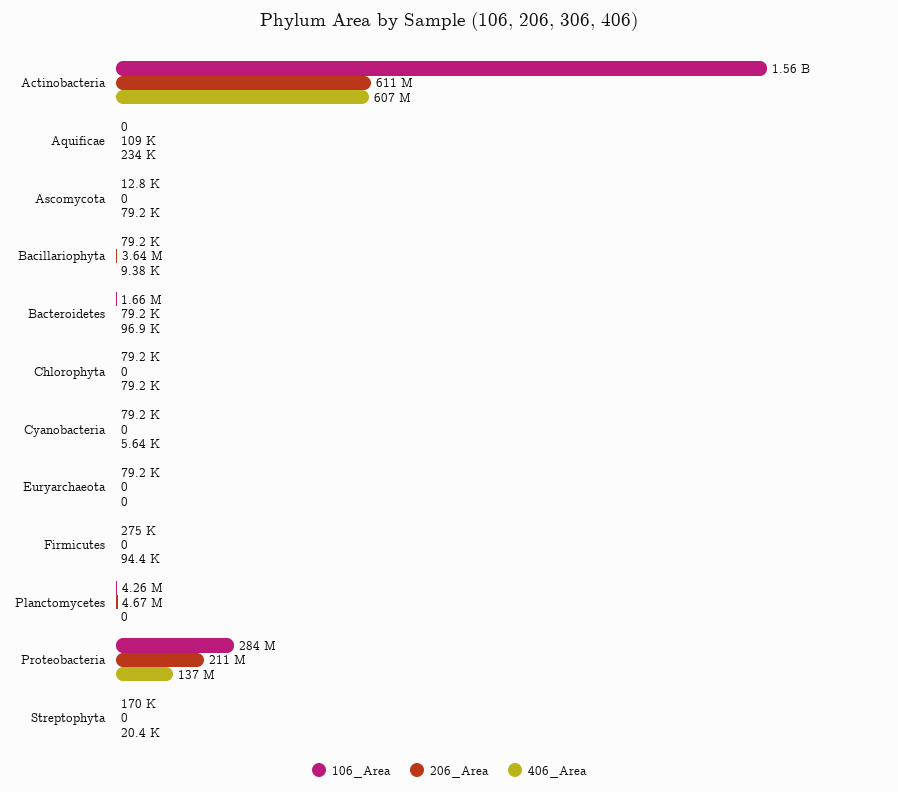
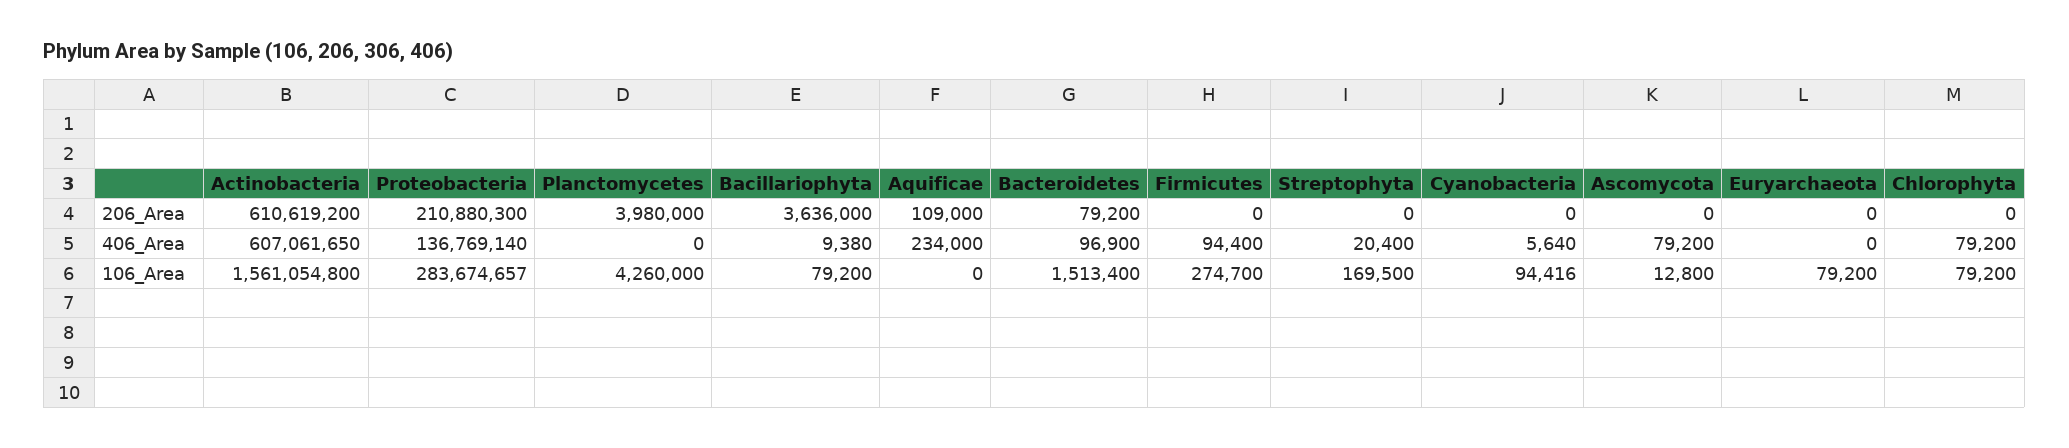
  {
    "106_Area": {
      "Actinobacteria": 1561054800,
      "Aquificae": 0,
      "Ascomycota": 12800,
      "Bacillariophyta": 79200,
-     "Bacteroidetes": 1660000,
+     "Bacteroidetes": 1513400,
      "Chlorophyta": 79200,
-     "Cyanobacteria": 79200,
+     "Cyanobacteria": 94416,
      "Euryarchaeota": 79200,
      "Firmicutes": 274700,
      "Planctomycetes": 4260000,
      "Proteobacteria": 283674657,
      "Streptophyta": 169500
    },
    "206_Area": {
      "Actinobacteria": 610619200,
      "Aquificae": 109000,
      "Ascomycota": 0,
      "Bacillariophyta": 3636000,
      "Bacteroidetes": 79200,
      "Chlorophyta": 0,
      "Cyanobacteria": 0,
      "Euryarchaeota": 0,
      "Firmicutes": 0,
-     "Planctomycetes": 4670000,
+     "Planctomycetes": 3980000,
      "Proteobacteria": 210880300,
      "Streptophyta": 0
    },
    "406_Area": {
      "Actinobacteria": 607061650,
      "Aquificae": 234000,
      "Ascomycota": 79200,
      "Bacillariophyta": 9380,
      "Bacteroidetes": 96900,
      "Chlorophyta": 79200,
      "Cyanobacteria": 5640,
      "Euryarchaeota": 0,
      "Firmicutes": 94400,
      "Planctomycetes": 0,
      "Proteobacteria": 136769140,
      "Streptophyta": 20400
    }
  }

